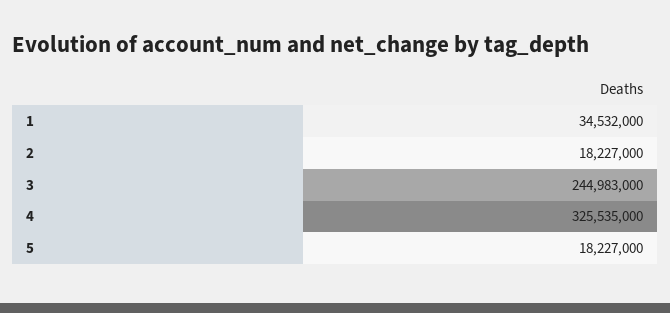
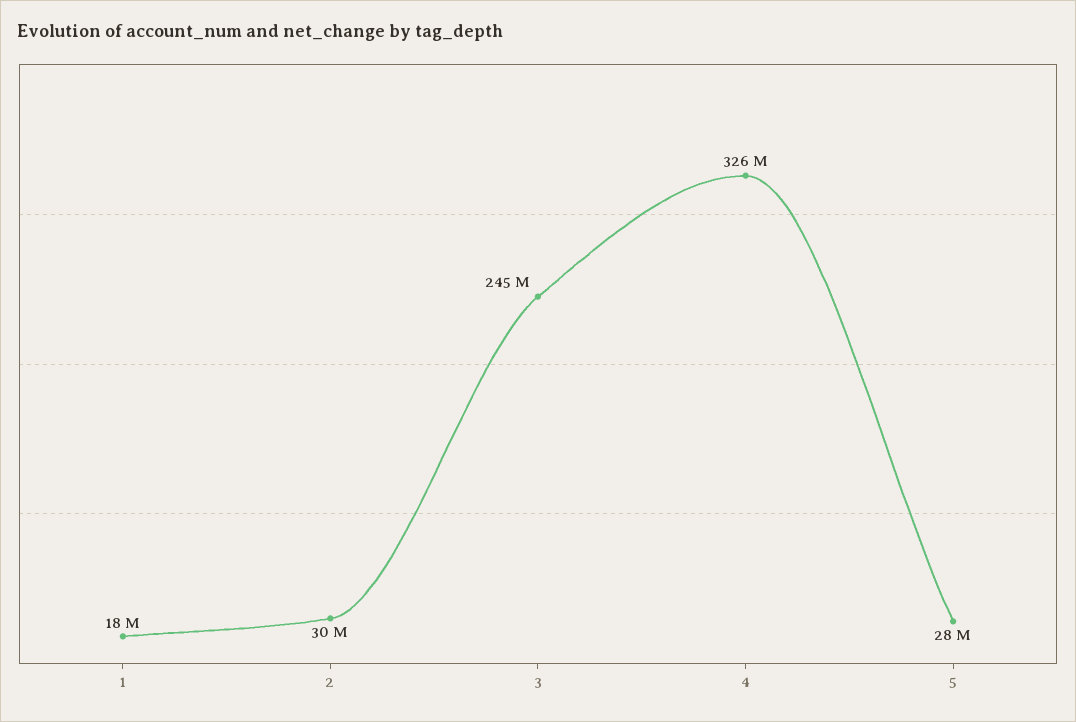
  {
-   "1": 34532000,
+   "1": 18000000,
-   "2": 18227000,
+   "2": 30000000,
    "3": 244983000,
    "4": 325535000,
-   "5": 18227000
+   "5": 28000000
  }

